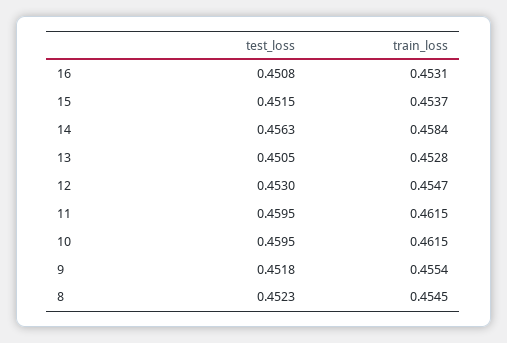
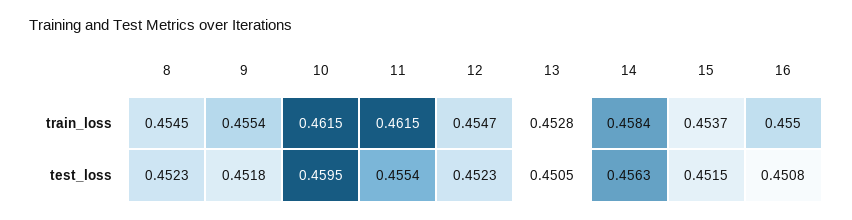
  {
    "test_loss": {
      "16": 0.4508,
      "15": 0.4515,
      "14": 0.4563,
      "13": 0.4505,
-     "12": 0.453,
+     "12": 0.4523,
-     "11": 0.4595,
+     "11": 0.4554,
      "10": 0.4595,
      "9": 0.4518,
      "8": 0.4523
    },
    "train_loss": {
-     "16": 0.4531,
+     "16": 0.455,
      "15": 0.4537,
      "14": 0.4584,
      "13": 0.4528,
      "12": 0.4547,
      "11": 0.4615,
      "10": 0.4615,
      "9": 0.4554,
      "8": 0.4545
    }
  }

